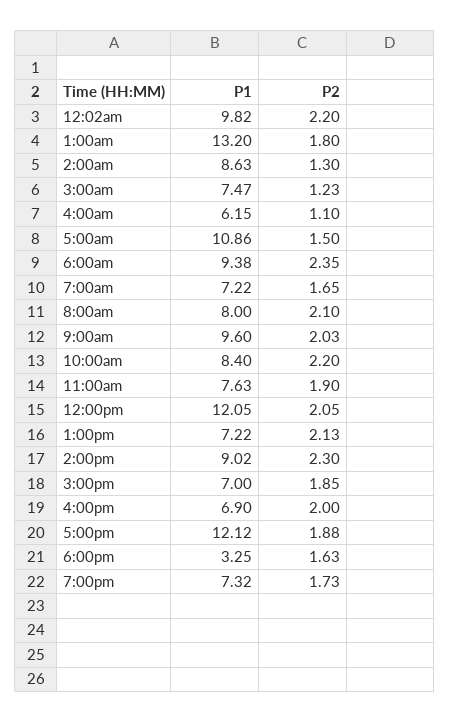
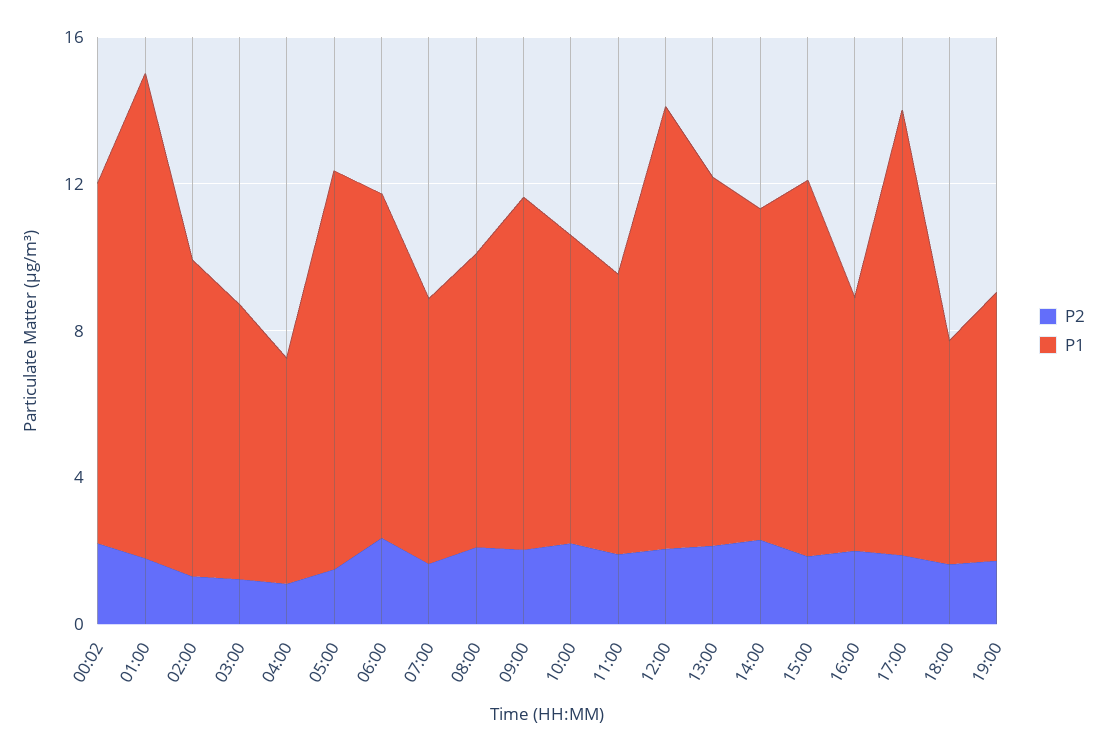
  {
    "P1": {
      "12:02am": 9.82,
      "1:00am": 13.2,
      "2:00am": 8.63,
      "3:00am": 7.47,
      "4:00am": 6.15,
      "5:00am": 10.86,
      "6:00am": 9.38,
      "7:00am": 7.22,
      "8:00am": 8,
      "9:00am": 9.6,
      "10:00am": 8.4,
      "11:00am": 7.63,
      "12:00pm": 12.05,
-     "1:00pm": 7.22,
+     "1:00pm": 10,
      "2:00pm": 9.02,
-     "3:00pm": 7,
+     "3:00pm": 10,
      "4:00pm": 6.9,
      "5:00pm": 12.12,
-     "6:00pm": 3.25,
+     "6:00pm": 6,
      "7:00pm": 7.32
    },
    "P2": {
      "12:02am": 2.2,
      "1:00am": 1.8,
      "2:00am": 1.3,
      "3:00am": 1.23,
      "4:00am": 1.1,
      "5:00am": 1.5,
      "6:00am": 2.35,
      "7:00am": 1.65,
      "8:00am": 2.1,
      "9:00am": 2.03,
      "10:00am": 2.2,
      "11:00am": 1.9,
      "12:00pm": 2.05,
      "1:00pm": 2.13,
      "2:00pm": 2.3,
      "3:00pm": 1.85,
      "4:00pm": 2,
      "5:00pm": 1.88,
      "6:00pm": 1.63,
      "7:00pm": 1.73
    }
  }

